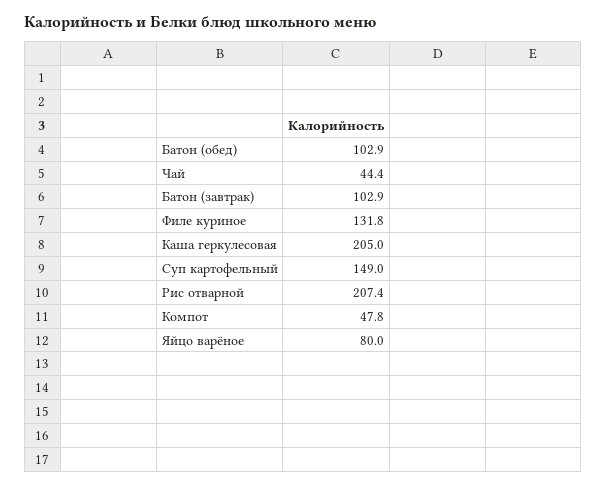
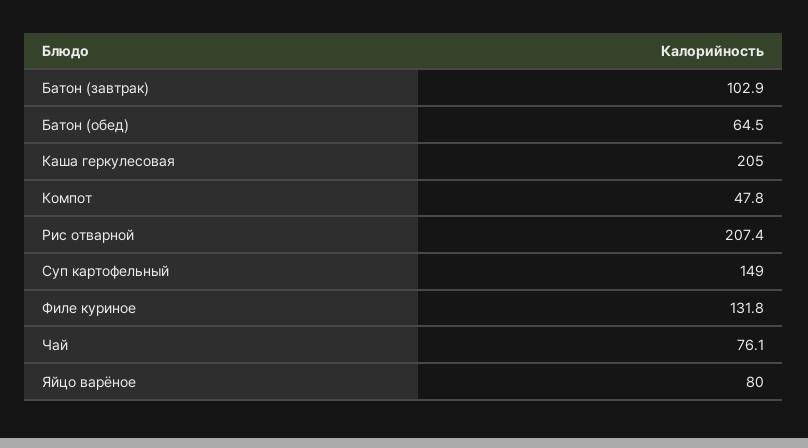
  {
-   "Батон (обед)": 102.9,
+   "Батон (обед)": 64.5,
-   "Чай": 44.4,
+   "Чай": 76.1,
    "Батон (завтрак)": 102.9,
    "Филе куриное": 131.8,
    "Каша геркулесовая": 205,
    "Суп картофельный": 149,
    "Рис отварной": 207.4,
    "Компот": 47.8,
    "Яйцо варёное": 80
  }

